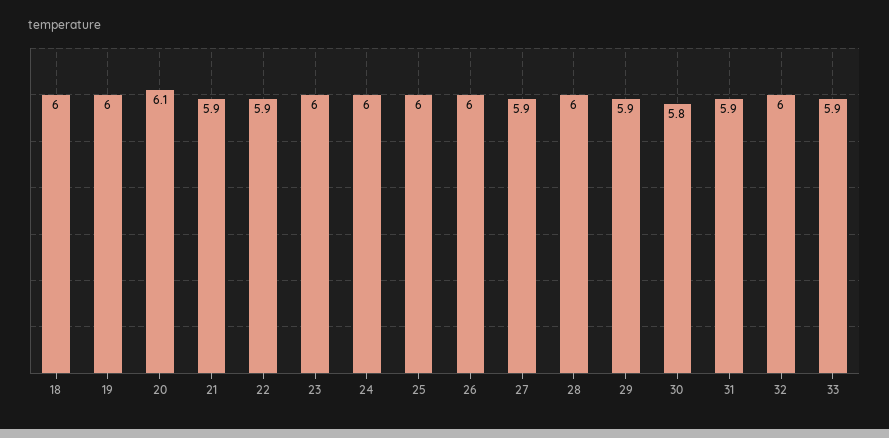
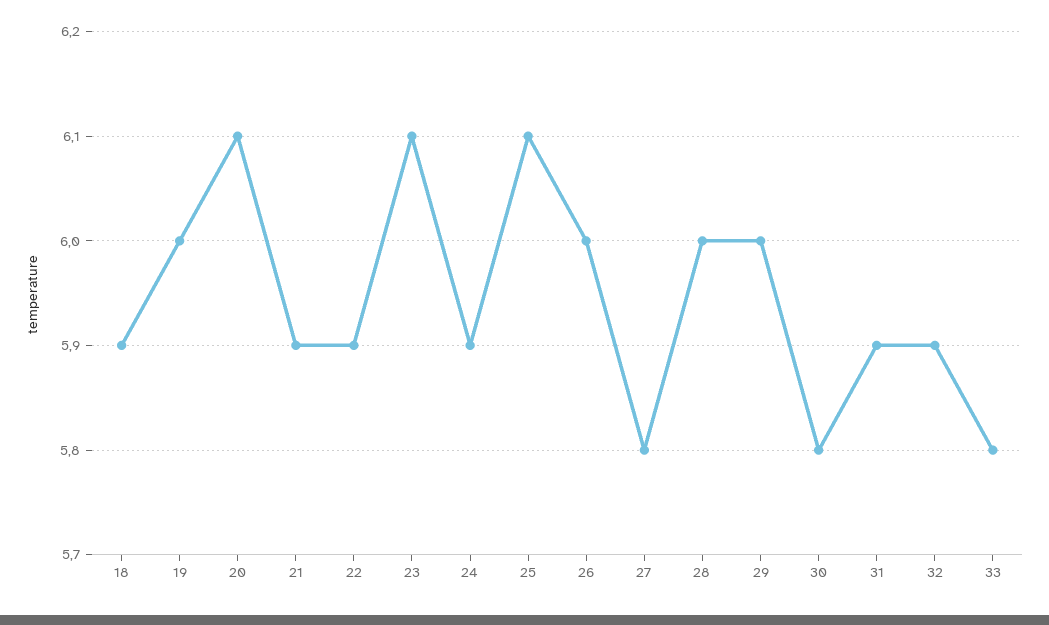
  {
-   "18": 6,
+   "18": 5.9,
    "19": 6,
    "20": 6.1,
    "21": 5.9,
    "22": 5.9,
-   "23": 6,
+   "23": 6.1,
-   "24": 6,
+   "24": 5.9,
-   "25": 6,
+   "25": 6.1,
    "26": 6,
-   "27": 5.9,
+   "27": 5.8,
    "28": 6,
-   "29": 5.9,
+   "29": 6,
    "30": 5.8,
    "31": 5.9,
-   "32": 6,
+   "32": 5.9,
-   "33": 5.9
+   "33": 5.8
  }

